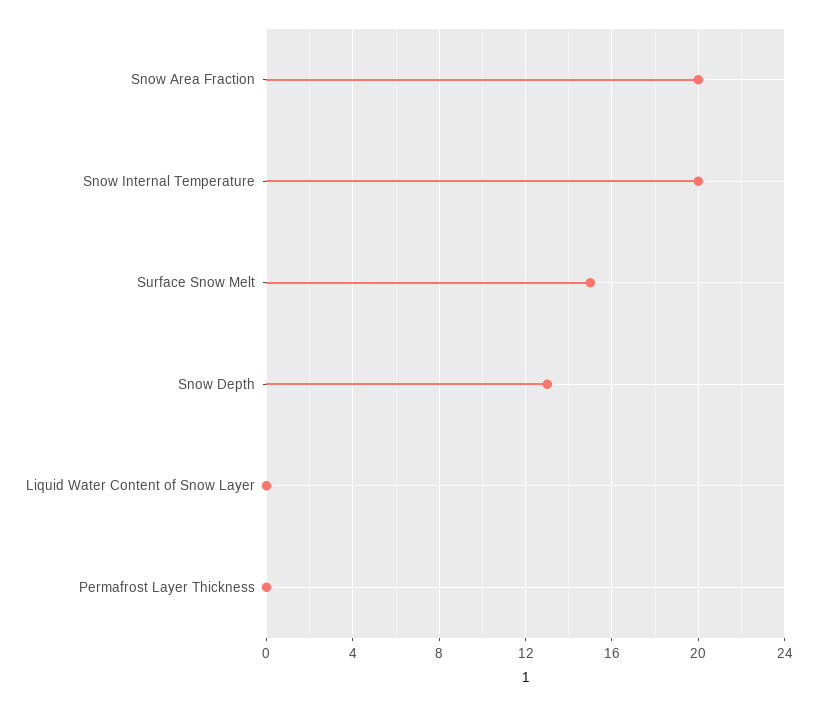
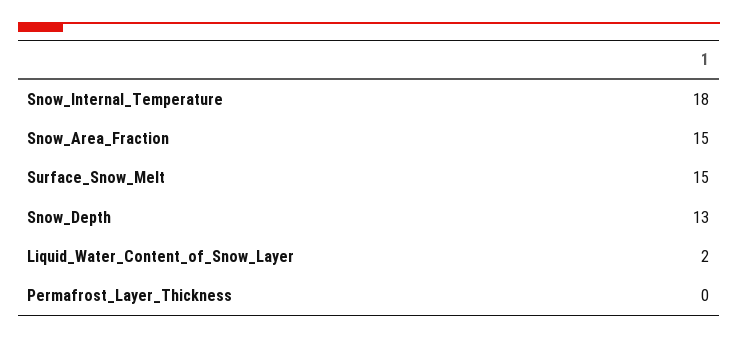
  {
-   "Snow Area Fraction": 20,
+   "Snow Area Fraction": 15,
-   "Snow Internal Temperature": 20,
+   "Snow Internal Temperature": 18,
    "Surface Snow Melt": 15,
    "Snow Depth": 13,
-   "Liquid Water Content of Snow Layer": 0,
+   "Liquid Water Content of Snow Layer": 2,
    "Permafrost Layer Thickness": 0
  }

